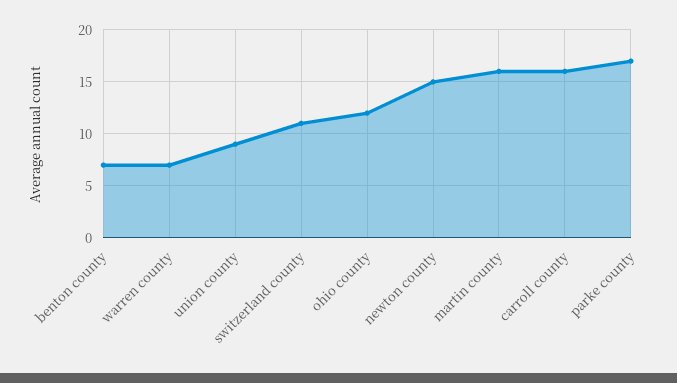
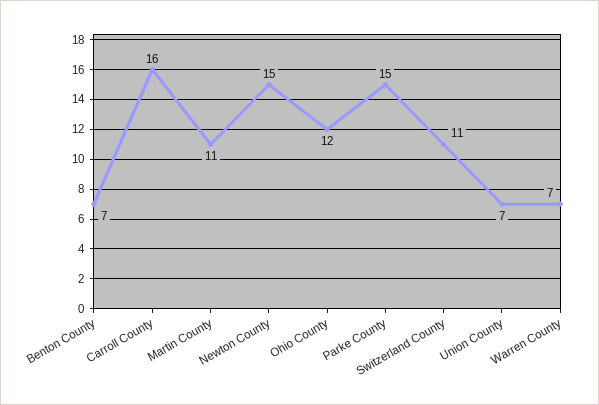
  {
    "benton county": 7,
    "warren county": 7,
-   "union county": 9,
+   "union county": 7,
    "switzerland county": 11,
    "ohio county": 12,
    "newton county": 15,
-   "martin county": 16,
+   "martin county": 11,
    "carroll county": 16,
-   "parke county": 17
+   "parke county": 15
  }

